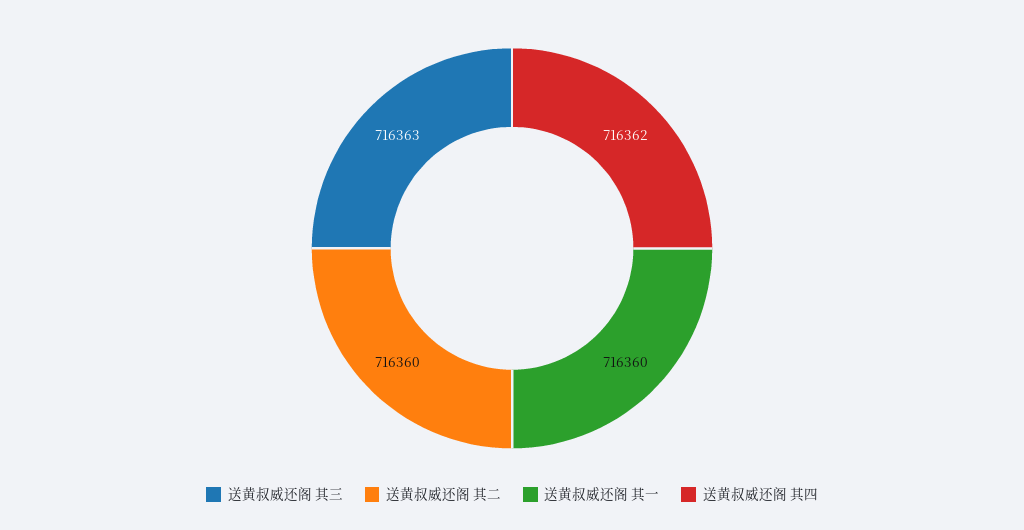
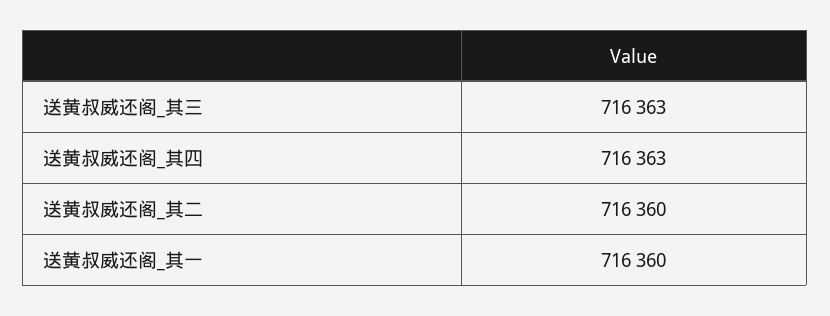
  {
    "送黄叔威还阁 其三": 716363,
    "送黄叔威还阁 其二": 716360,
    "送黄叔威还阁 其一": 716360,
-   "送黄叔威还阁 其四": 716362
+   "送黄叔威还阁 其四": 716363
  }

